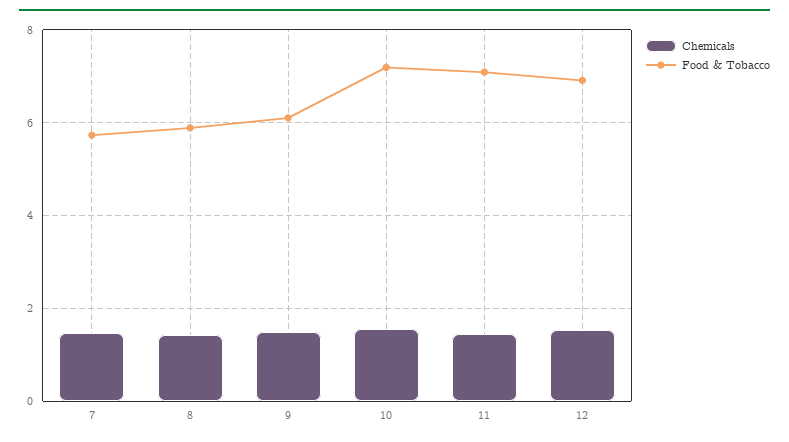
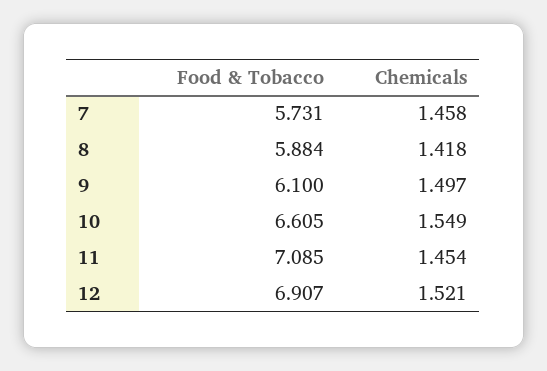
  {
    "Chemicals": {
      "7": 1.458,
      "8": 1.418,
      "9": 1.497,
      "10": 1.549,
      "11": 1.454,
      "12": 1.521
    },
    "Food & Tobacco": {
      "7": 5.731,
      "8": 5.884,
      "9": 6.1,
-     "10": 7.2,
+     "10": 6.605,
      "11": 7.085,
      "12": 6.907
    }
  }

